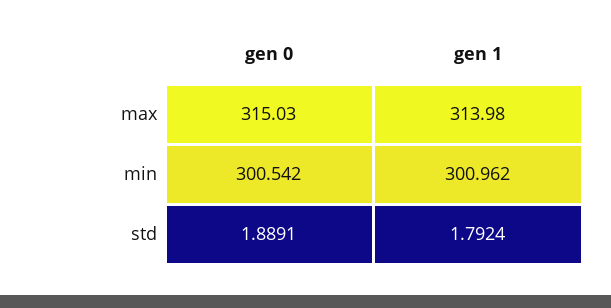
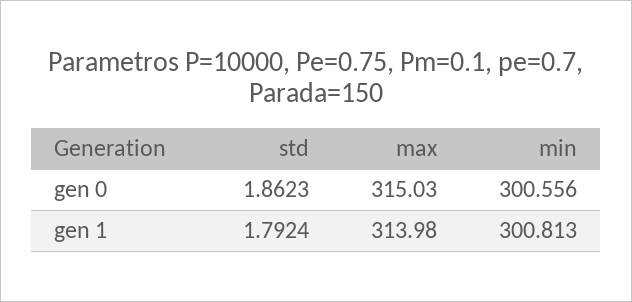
  {
    "gen 0": {
      "max": 315.03,
-     "min": 300.542,
+     "min": 300.556,
-     "std": 1.8891
+     "std": 1.8623
    },
    "gen 1": {
      "max": 313.98,
-     "min": 300.962,
+     "min": 300.813,
      "std": 1.7924
    }
  }

